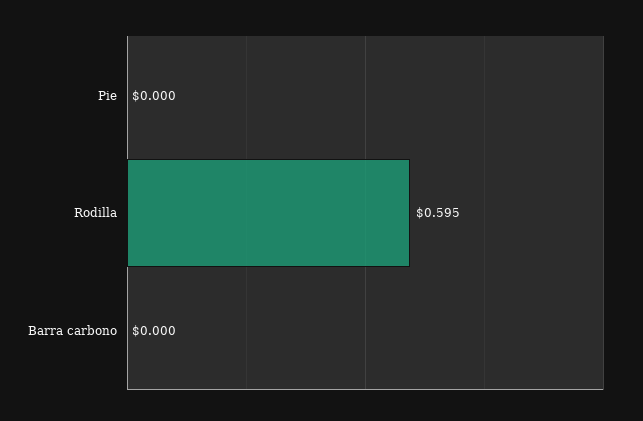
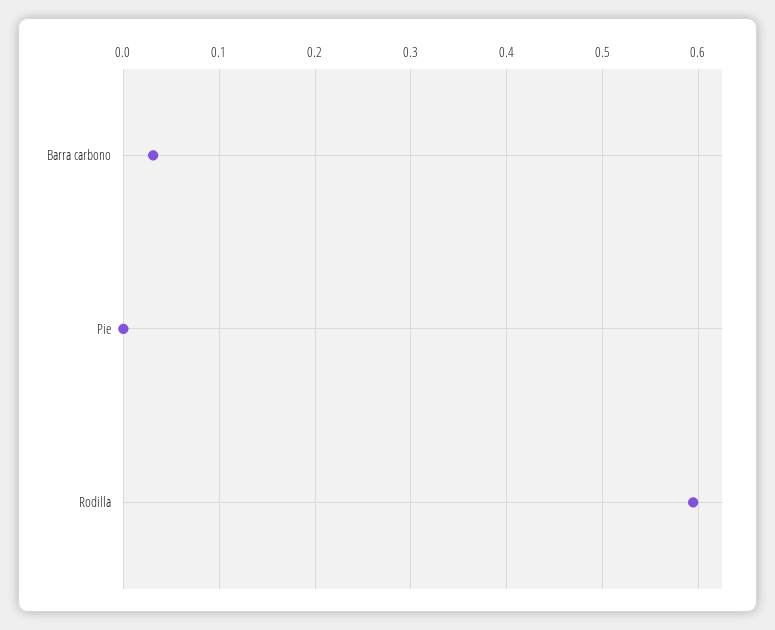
  {
    "Pie": 0,
    "Rodilla": 0.595,
-   "Barra carbono": 0
+   "Barra carbono": 0.03
  }

